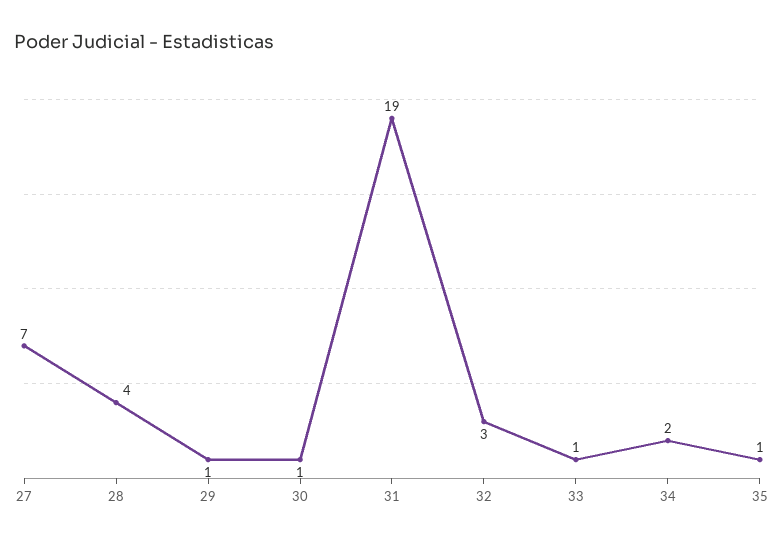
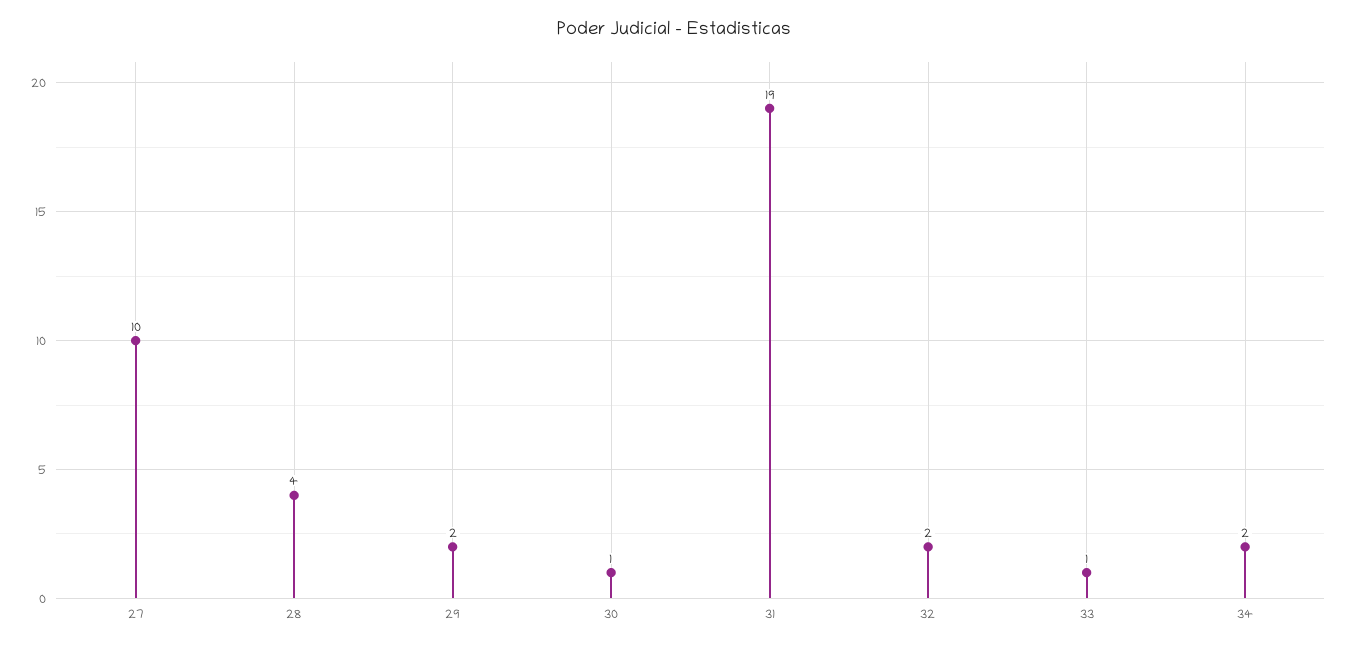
  {
-   "27": 7,
+   "27": 10,
    "28": 4,
-   "29": 1,
+   "29": 2,
    "30": 1,
    "31": 19,
-   "32": 3,
+   "32": 2,
    "33": 1,
-   "34": 2,
+   "34": 2
-   "35": 1
  }

